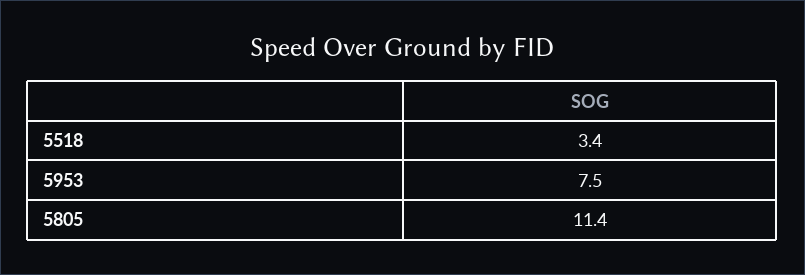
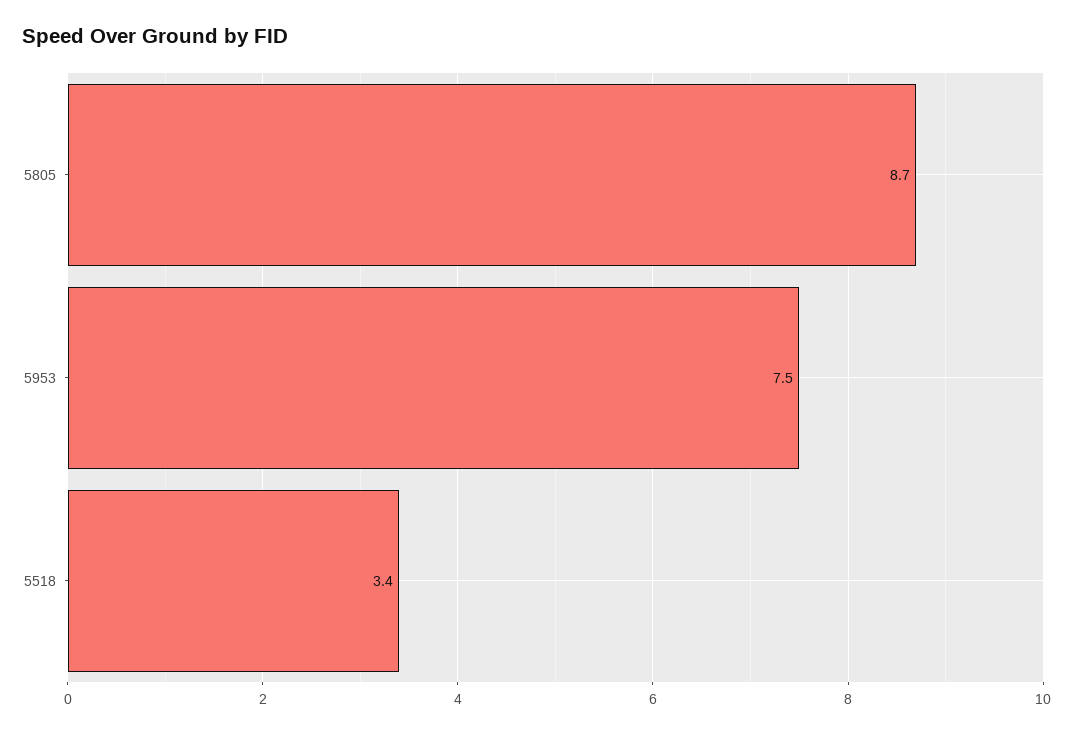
  {
    "5518": 3.4,
    "5953": 7.5,
-   "5805": 11.4
+   "5805": 8.7
  }

